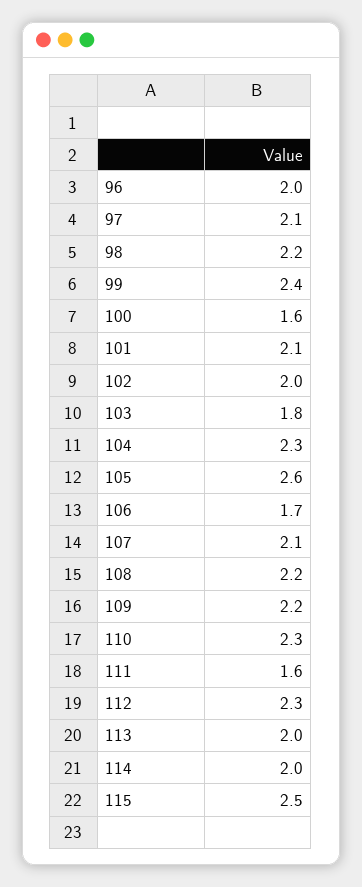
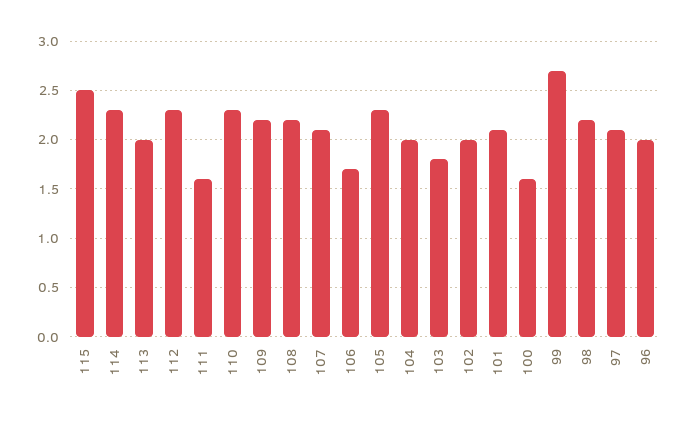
  {
    "96": 2,
    "97": 2.1,
    "98": 2.2,
-   "99": 2.4,
+   "99": 2.7,
    "100": 1.6,
    "101": 2.1,
    "102": 2,
    "103": 1.8,
-   "104": 2.3,
+   "104": 2,
-   "105": 2.6,
+   "105": 2.3,
    "106": 1.7,
    "107": 2.1,
    "108": 2.2,
    "109": 2.2,
    "110": 2.3,
    "111": 1.6,
    "112": 2.3,
    "113": 2,
-   "114": 2,
+   "114": 2.3,
    "115": 2.5
  }

